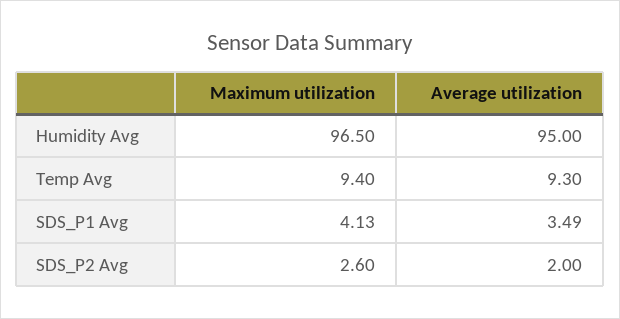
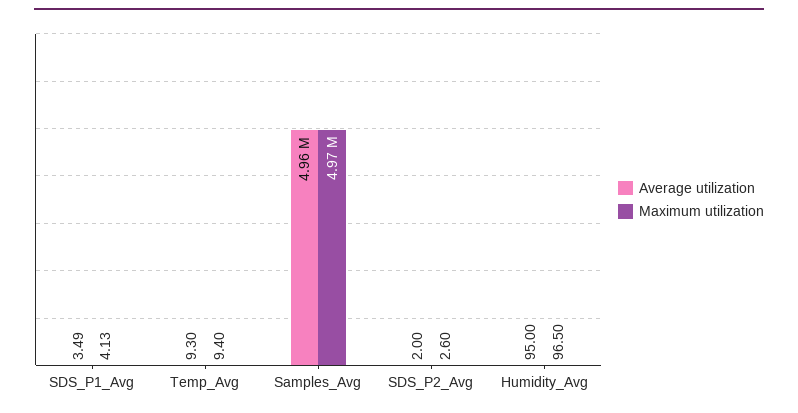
  {
    "Maximum utilization": {
      "Humidity Avg": 96.5,
      "Temp Avg": 9.4,
      "SDS_P1 Avg": 4.13,
-     "SDS_P2 Avg": 2.6
+     "SDS_P2 Avg": 2.6,
+     "Samples_Avg": 4970000
    },
    "Average utilization": {
      "Humidity Avg": 95,
      "Temp Avg": 9.3,
      "SDS_P1 Avg": 3.49,
-     "SDS_P2 Avg": 2
+     "SDS_P2 Avg": 2,
+     "Samples_Avg": 4960000
    }
  }

